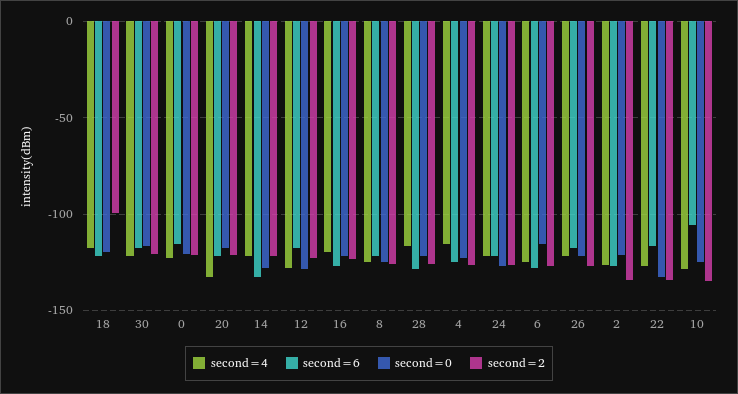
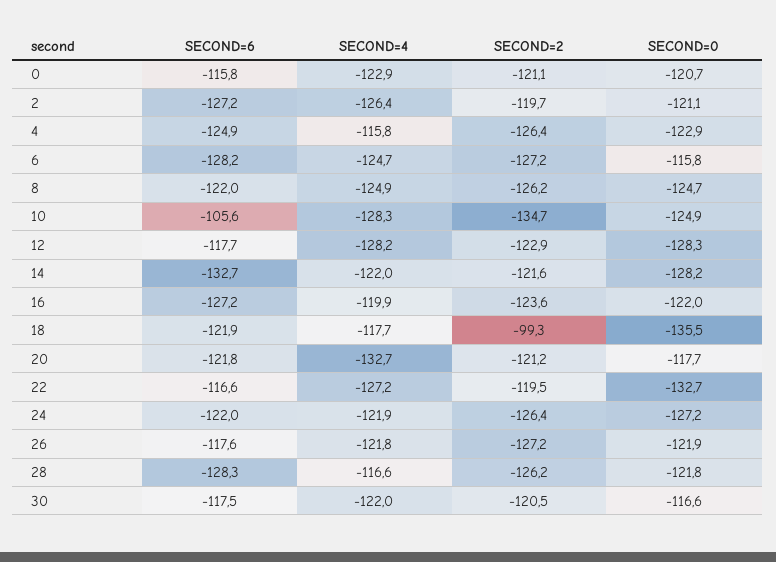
  {
    "second=4": {
      "18": -117.7,
      "30": -122,
      "0": -122.9,
      "20": -132.7,
      "14": -122,
      "12": -128.2,
      "16": -119.9,
      "8": -124.9,
      "28": -116.6,
      "4": -115.8,
      "24": -121.9,
      "6": -124.7,
      "26": -121.8,
      "2": -126.4,
      "22": -127.2,
      "10": -128.3
    },
    "second=6": {
      "18": -121.9,
      "30": -117.5,
      "0": -115.8,
      "20": -121.8,
      "14": -132.7,
      "12": -117.7,
      "16": -127.2,
      "8": -122,
      "28": -128.3,
      "4": -124.9,
      "24": -122,
      "6": -128.2,
      "26": -117.6,
      "2": -127.2,
      "22": -116.6,
      "10": -105.6
    },
    "second=0": {
-     "18": -120,
+     "18": -135.5,
      "30": -116.6,
      "0": -120.7,
      "20": -117.7,
      "14": -128.2,
      "12": -128.3,
      "16": -122,
      "8": -124.7,
      "28": -121.8,
      "4": -122.9,
      "24": -127.2,
      "6": -115.8,
      "26": -121.9,
      "2": -121.1,
      "22": -132.7,
      "10": -124.9
    },
    "second=2": {
      "18": -99.3,
      "30": -120.5,
      "0": -121.1,
      "20": -121.2,
      "14": -121.6,
      "12": -122.9,
      "16": -123.6,
      "8": -126.2,
      "28": -126.2,
      "4": -126.4,
      "24": -126.4,
      "6": -127.2,
      "26": -127.2,
-     "2": -135,
+     "2": -119.7,
-     "22": -135,
+     "22": -119.5,
      "10": -134.7
    }
  }

